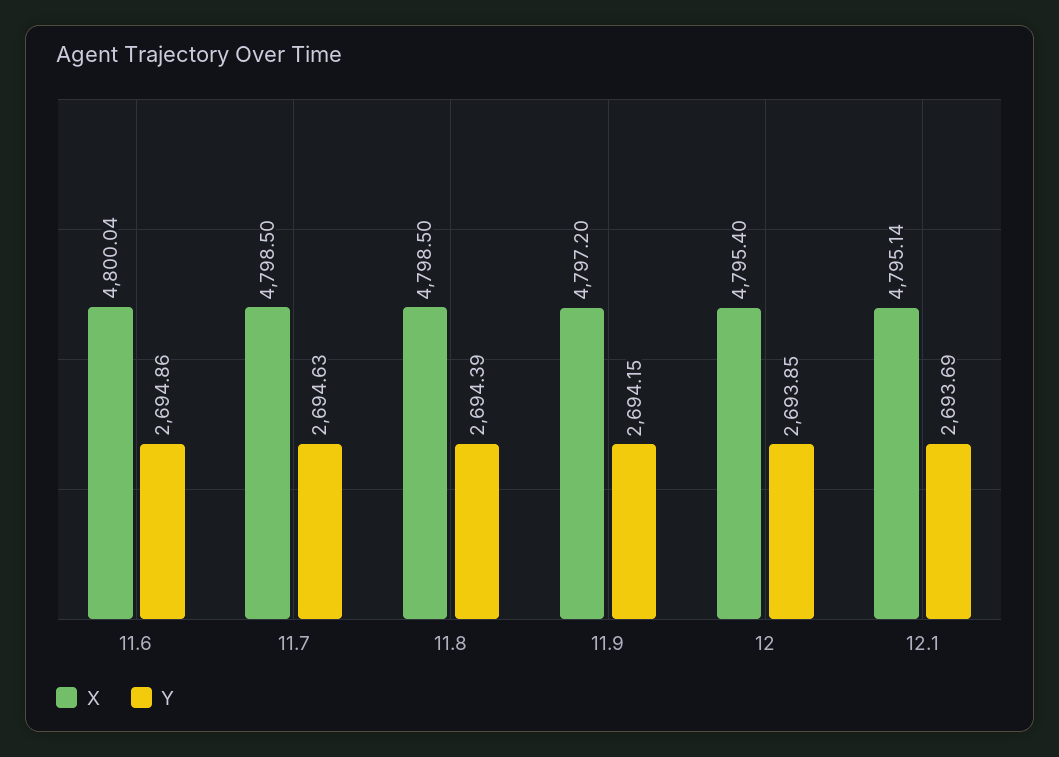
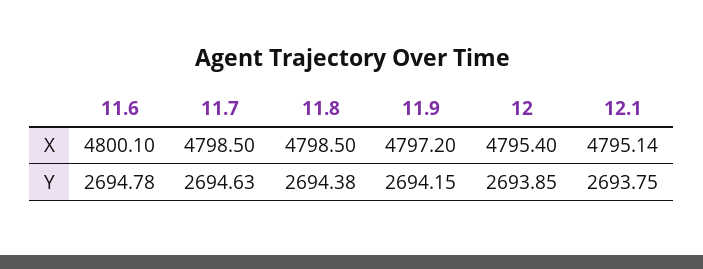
  {
    "X": {
-     "11.6": 4800.04,
+     "11.6": 4800.1,
      "11.7": 4798.5,
      "11.8": 4798.5,
      "11.9": 4797.2,
      "12": 4795.4,
      "12.1": 4795.14
    },
    "Y": {
-     "11.6": 2694.86,
+     "11.6": 2694.78,
      "11.7": 2694.63,
-     "11.8": 2694.39,
+     "11.8": 2694.38,
      "11.9": 2694.15,
      "12": 2693.85,
-     "12.1": 2693.69
+     "12.1": 2693.75
    }
  }

